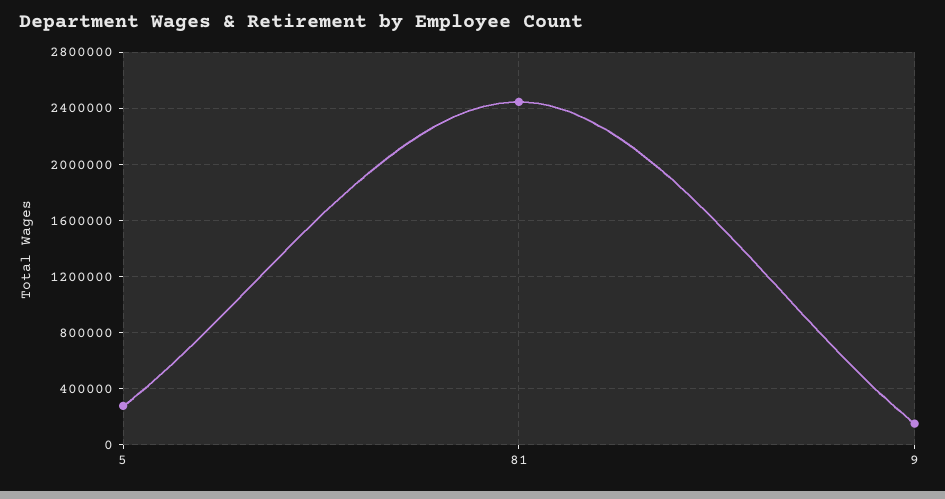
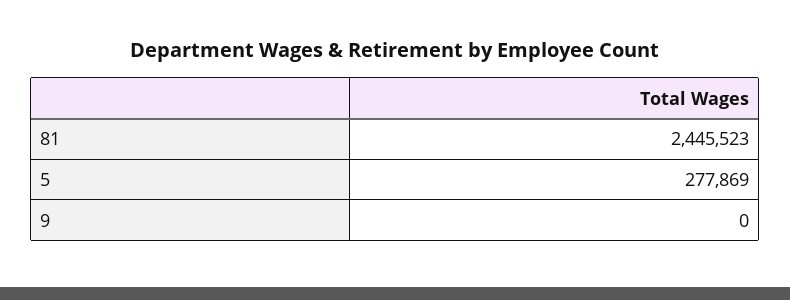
  {
    "5": 277869,
    "81": 2445523,
-   "9": 150000
+   "9": 0
  }

